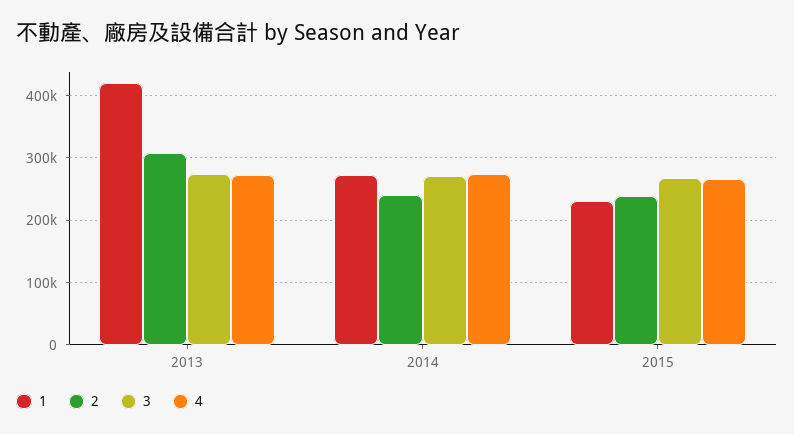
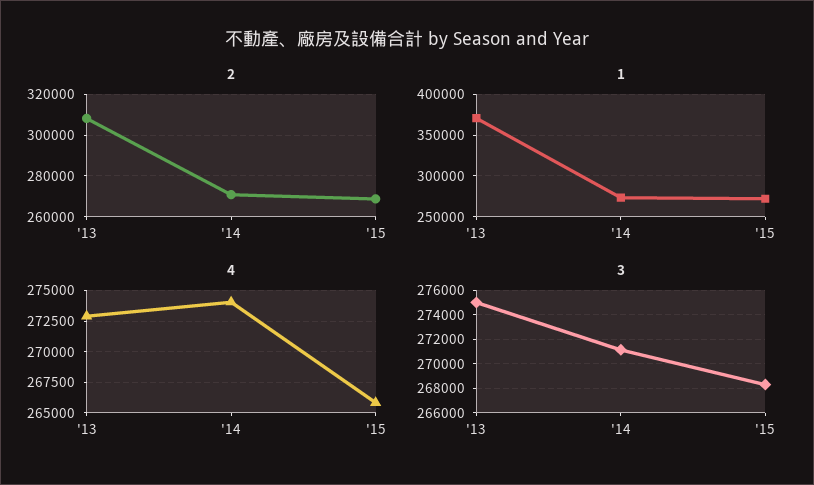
  {
    "1": {
-     "2013": 420000,
+     "2013": 370000,
      "2014": 270000,
-     "2015": 230000
+     "2015": 270000
    },
    "2": {
      "2013": 310000,
-     "2014": 240000,
+     "2014": 270000,
-     "2015": 240000
+     "2015": 270000
    },
    "3": {
      "2013": 275000,
      "2014": 271000,
      "2015": 268500
    },
    "4": {
      "2013": 273000,
      "2014": 274000,
      "2015": 266000
    }
  }

